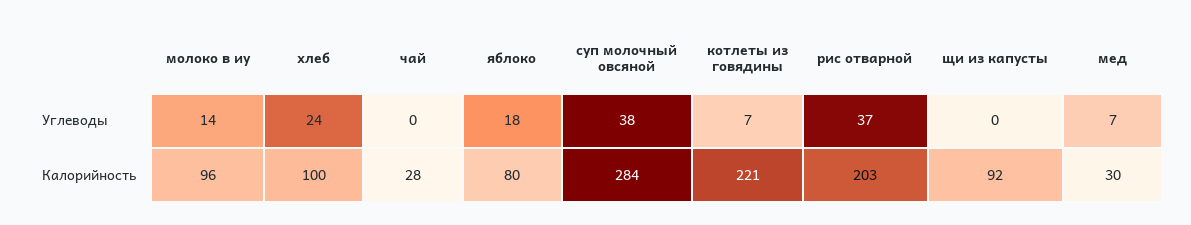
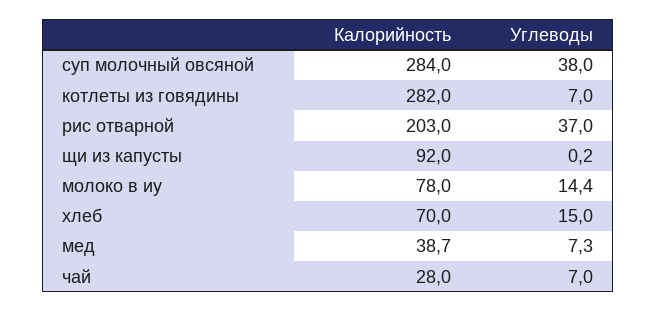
  {
    "молоко в иу": {
      "Углеводы": 14.4,
-     "Калорийность": 96
+     "Калорийность": 78
    },
    "хлеб": {
-     "Углеводы": 24,
+     "Углеводы": 15,
-     "Калорийность": 100
+     "Калорийность": 70
    },
    "чай": {
-     "Углеводы": 0,
+     "Углеводы": 7,
      "Калорийность": 28
    },
-   "яблоко": {
-     "Углеводы": 18,
-     "Калорийность": 80
-   },
    "суп молочный овсяной": {
      "Углеводы": 38,
      "Калорийность": 284
    },
    "котлеты из говядины": {
      "Углеводы": 7,
-     "Калорийность": 221
+     "Калорийность": 282
    },
    "рис отварной": {
      "Углеводы": 37,
      "Калорийность": 203
    },
    "щи из капусты": {
      "Углеводы": 0.2,
      "Калорийность": 92
    },
    "мед": {
      "Углеводы": 7.3,
-     "Калорийность": 30
+     "Калорийность": 38.7
    }
  }

